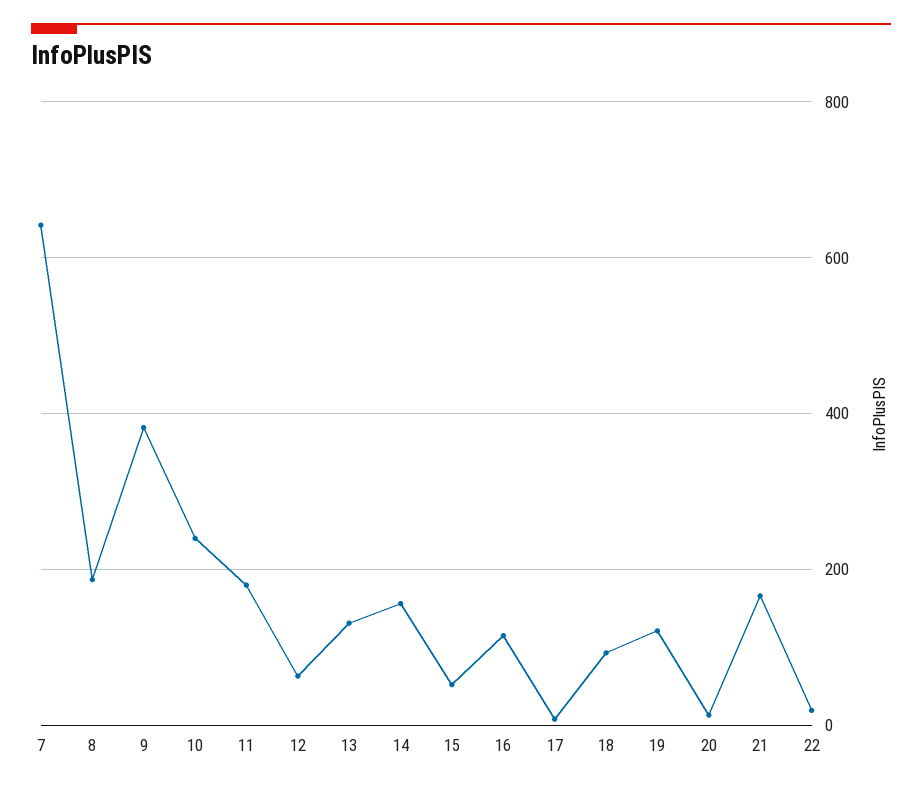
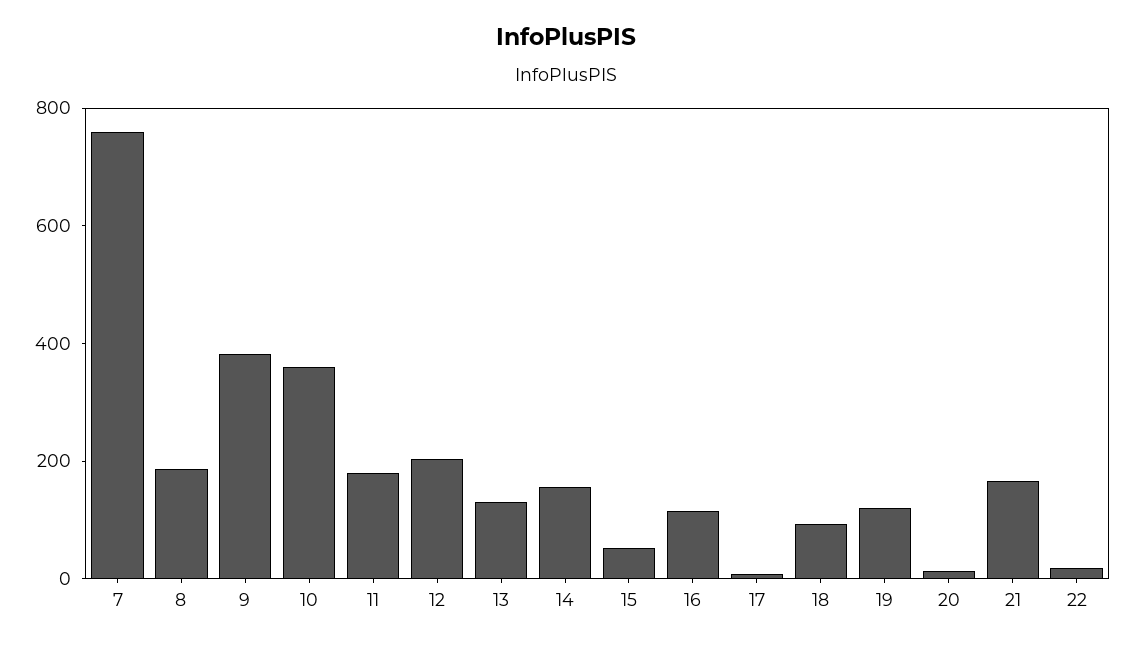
  {
-   "7": 640,
+   "7": 750,
    "8": 180,
    "9": 380,
-   "10": 240,
+   "10": 350,
    "11": 180,
-   "12": 60,
+   "12": 200,
    "13": 140,
    "14": 160,
    "15": 60,
    "16": 120,
    "17": 0,
    "18": 100,
    "19": 120,
    "20": 20,
    "21": 160,
    "22": 20
  }

